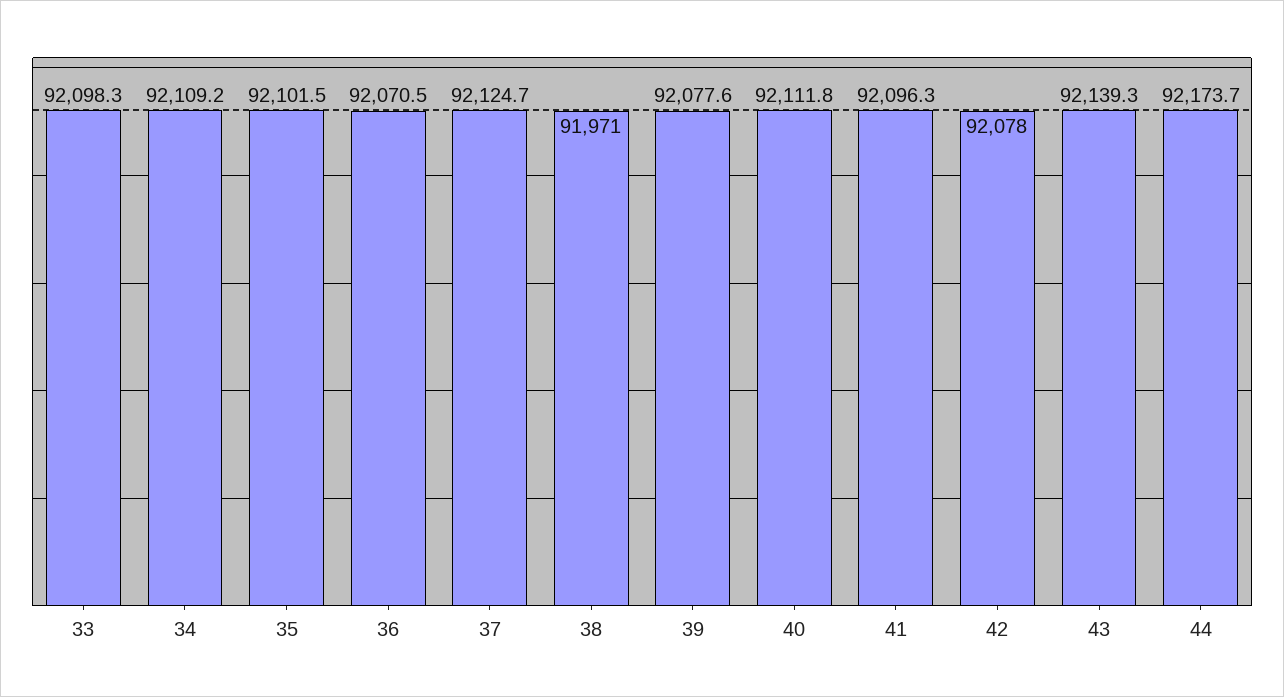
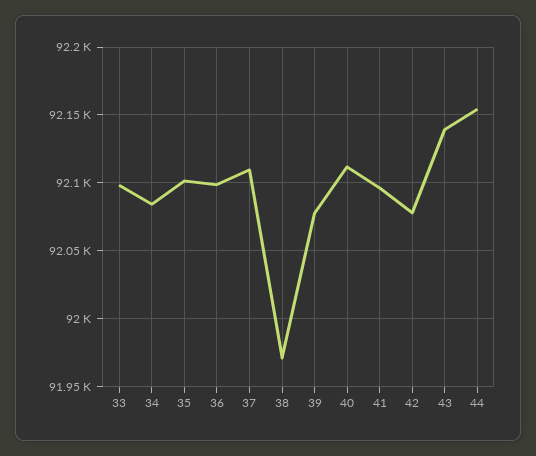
  {
    "33": 92098.3,
-   "34": 92109.2,
+   "34": 92085,
    "35": 92101.5,
-   "36": 92070.5,
+   "36": 92100,
-   "37": 92124.7,
+   "37": 92110,
    "38": 91971,
    "39": 92077.6,
    "40": 92111.8,
    "41": 92096.3,
    "42": 92078,
    "43": 92139.3,
-   "44": 92173.7
+   "44": 92155
  }

